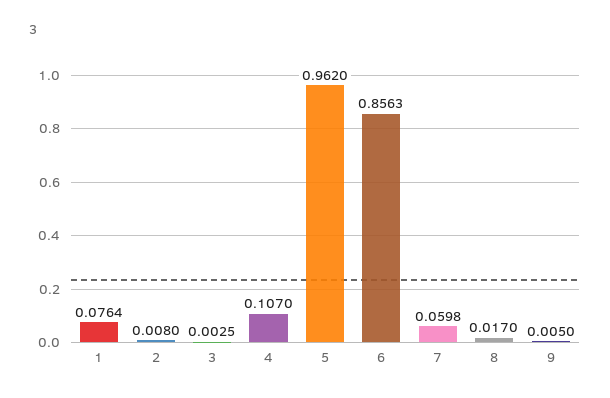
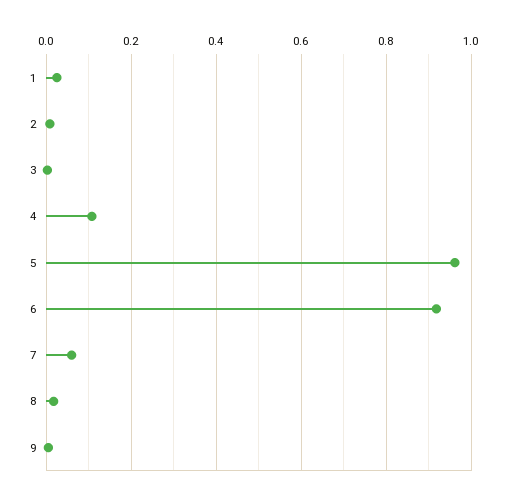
  {
-   "1": 0.0764,
+   "1": 0.02,
    "2": 0.008,
    "3": 0.0025,
    "4": 0.107,
    "5": 0.962,
-   "6": 0.8563,
+   "6": 0.92,
    "7": 0.0598,
    "8": 0.017,
    "9": 0.005
  }

